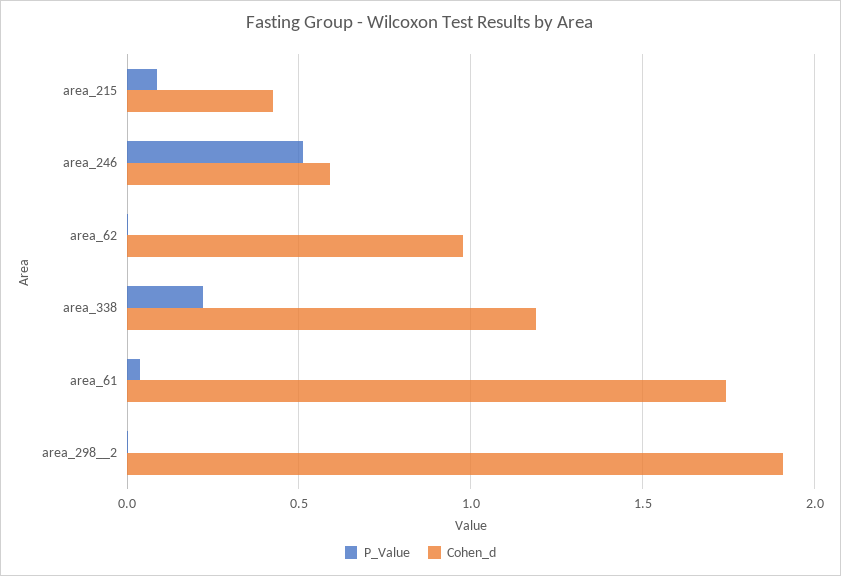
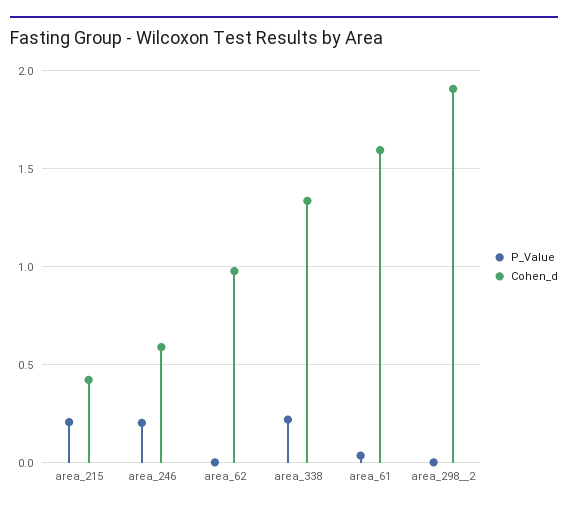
  {
    "P_Value": {
-     "area_215": 0.1,
+     "area_215": 0.2,
-     "area_246": 0.5,
+     "area_246": 0.2,
      "area_62": 0,
      "area_338": 0.2,
      "area_61": 0.05,
      "area_298__2": 0
    },
    "Cohen_d": {
      "area_215": 0.4,
      "area_246": 0.6,
      "area_62": 1,
-     "area_338": 1.2,
+     "area_338": 1.35,
-     "area_61": 1.75,
+     "area_61": 1.6,
      "area_298__2": 1.9
    }
  }

